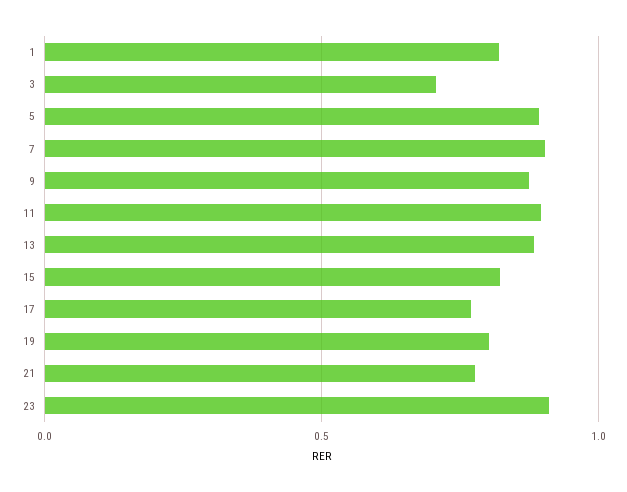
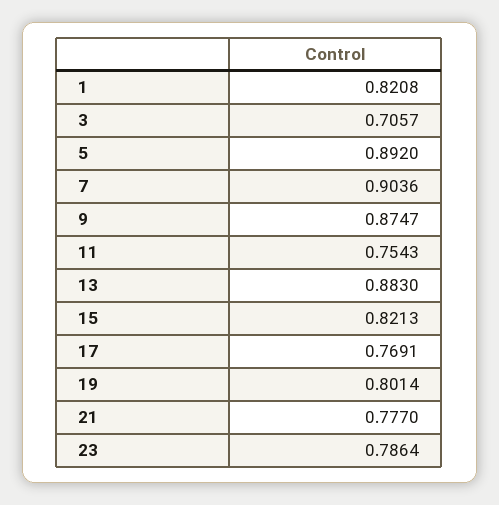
  {
    "1": 0.8208,
    "3": 0.7057,
    "5": 0.892,
    "7": 0.9036,
    "9": 0.8747,
-   "11": 0.9,
+   "11": 0.7543,
    "13": 0.883,
    "15": 0.8213,
    "17": 0.7691,
    "19": 0.8014,
    "21": 0.777,
-   "23": 0.9
+   "23": 0.7864
  }

